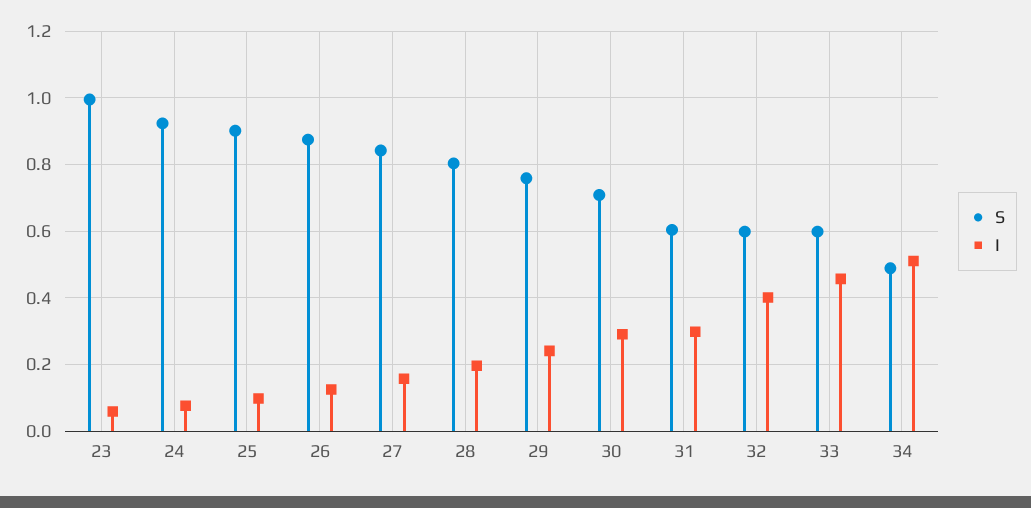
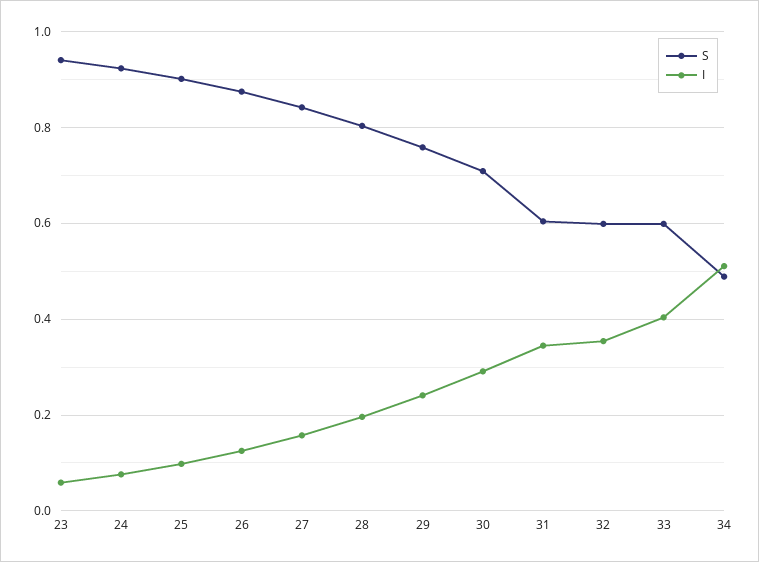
  {
    "S": {
-     "23": 1,
+     "23": 0.94,
      "24": 0.92,
      "25": 0.9,
      "26": 0.88,
      "27": 0.84,
      "28": 0.8,
      "29": 0.76,
      "30": 0.7,
      "31": 0.6,
      "32": 0.6,
      "33": 0.6,
      "34": 0.48
    },
    "I": {
      "23": 0.06,
      "24": 0.08,
      "25": 0.1,
      "26": 0.12,
      "27": 0.16,
      "28": 0.2,
      "29": 0.24,
      "30": 0.3,
-     "31": 0.3,
+     "31": 0.34,
-     "32": 0.4,
+     "32": 0.36,
-     "33": 0.46,
+     "33": 0.4,
      "34": 0.52
    }
  }

